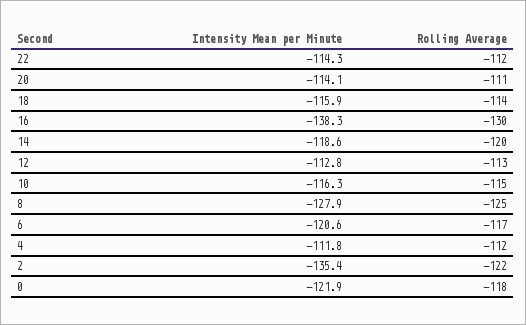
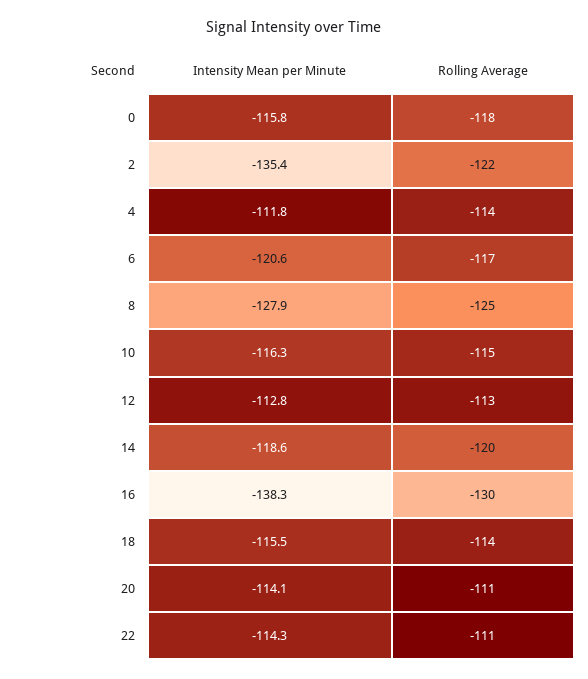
  {
    "Intensity Mean per Minute": {
      "22": -114.3,
      "20": -114.1,
-     "18": -115.9,
+     "18": -115.5,
      "16": -138.3,
      "14": -118.6,
      "12": -112.8,
      "10": -116.3,
      "8": -127.9,
      "6": -120.6,
      "4": -111.8,
      "2": -135.4,
-     "0": -121.9
+     "0": -115.8
    },
    "Rolling Average": {
-     "22": -112,
+     "22": -111,
      "20": -111,
      "18": -114,
      "16": -130,
      "14": -120,
      "12": -113,
      "10": -115,
      "8": -125,
      "6": -117,
-     "4": -112,
+     "4": -114,
      "2": -122,
      "0": -118
    }
  }

